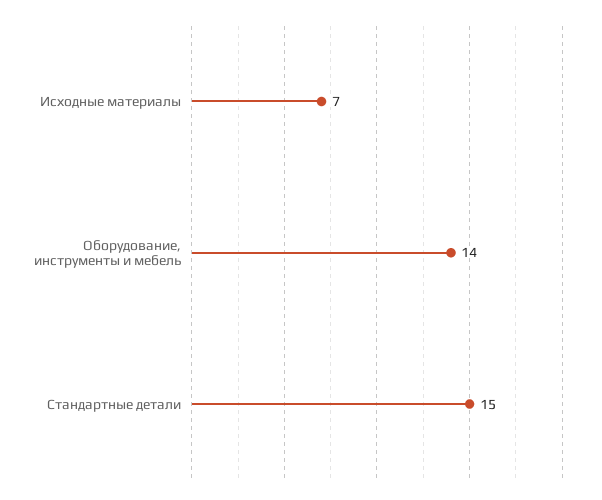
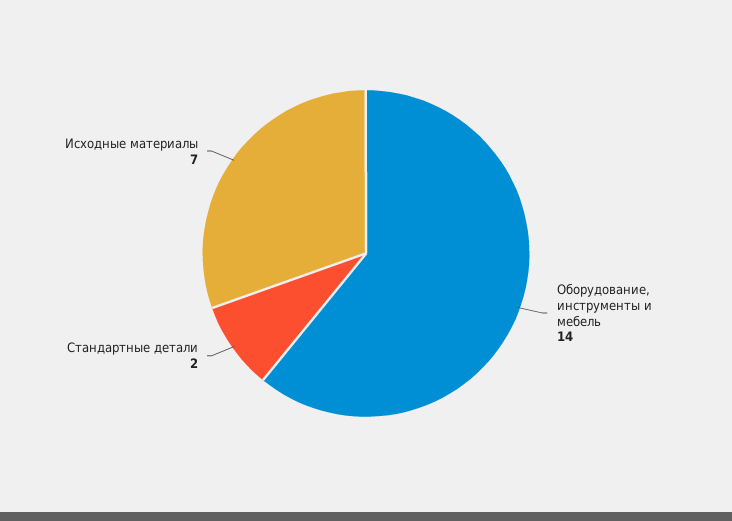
  {
    "Исходные материалы": 7,
    "Оборудование, инструменты и мебель": 14,
-   "Стандартные детали": 15
+   "Стандартные детали": 2
  }

